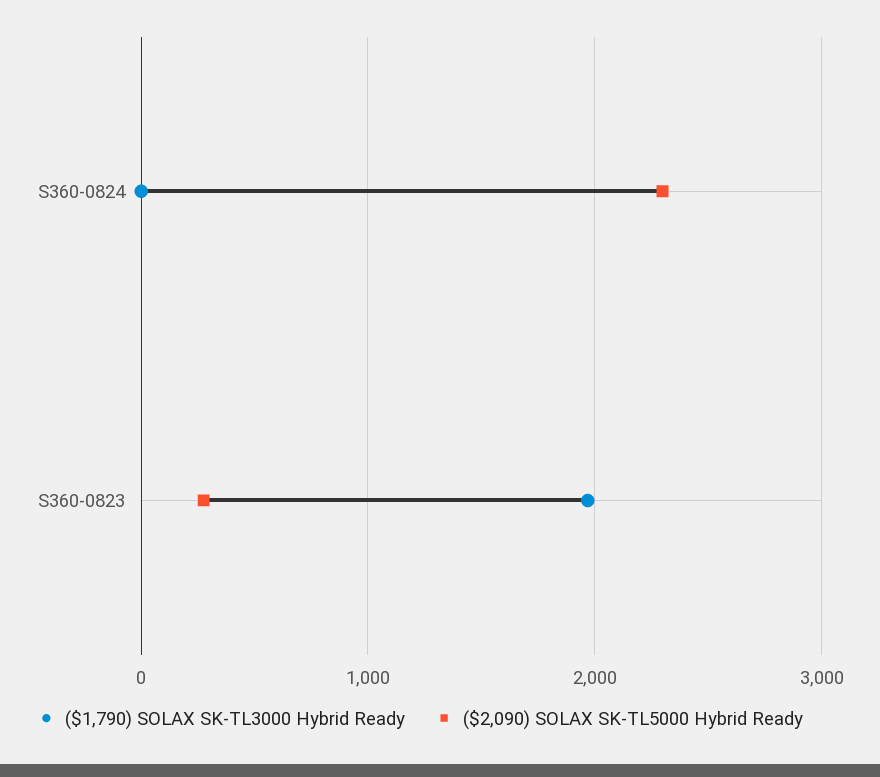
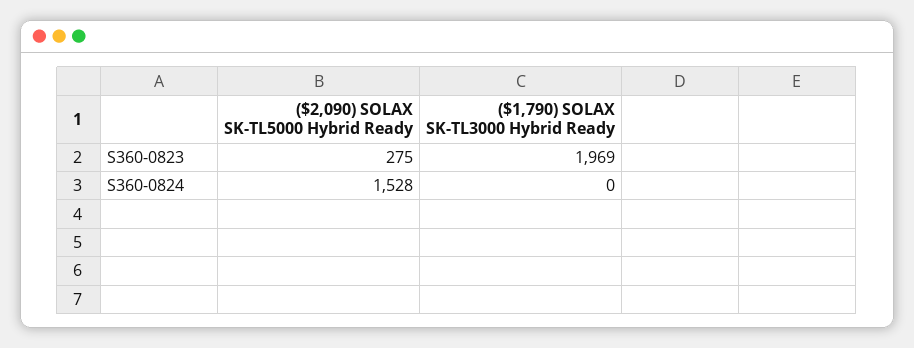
  {
    "($1,790) SOLAX SK-TL3000 Hybrid Ready": {
      "S360-0824": 0,
      "S360-0823": 1969
    },
    "($2,090) SOLAX SK-TL5000 Hybrid Ready": {
-     "S360-0824": 2300,
+     "S360-0824": 1528,
      "S360-0823": 275
    }
  }

